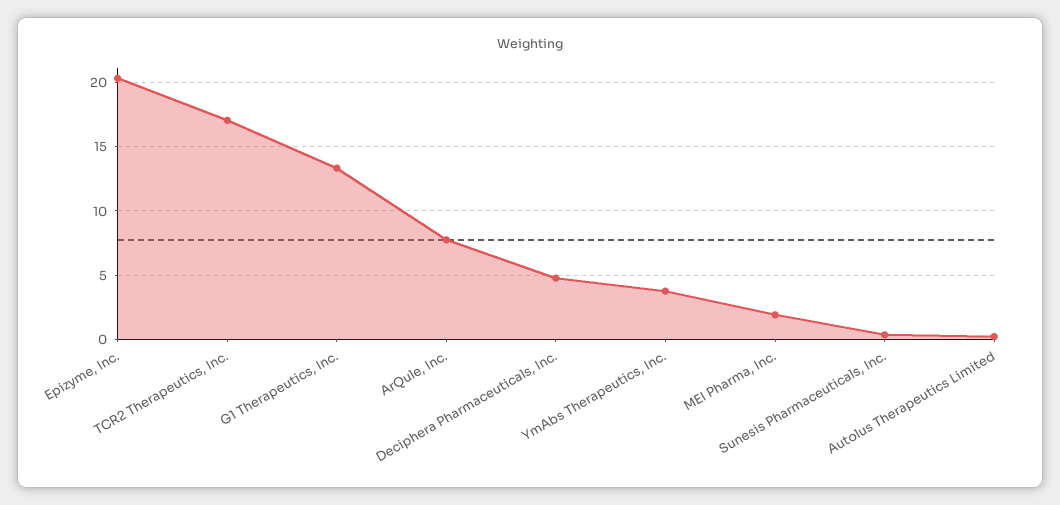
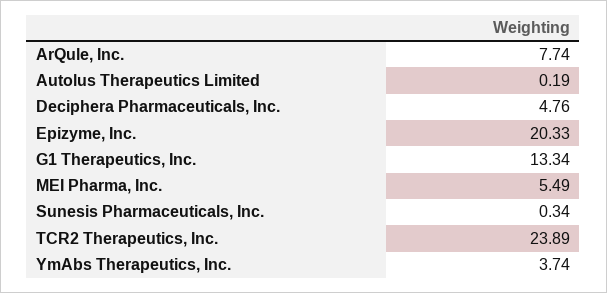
  {
    "Epizyme, Inc.": 20.33,
-   "TCR2 Therapeutics, Inc.": 17,
+   "TCR2 Therapeutics, Inc.": 23.89,
    "G1 Therapeutics, Inc.": 13.34,
    "ArQule, Inc.": 7.74,
    "Deciphera Pharmaceuticals, Inc.": 4.76,
    "YmAbs Therapeutics, Inc.": 3.74,
-   "MEI Pharma, Inc.": 2,
+   "MEI Pharma, Inc.": 5.49,
    "Sunesis Pharmaceuticals, Inc.": 0.34,
    "Autolus Therapeutics Limited": 0.19
  }

